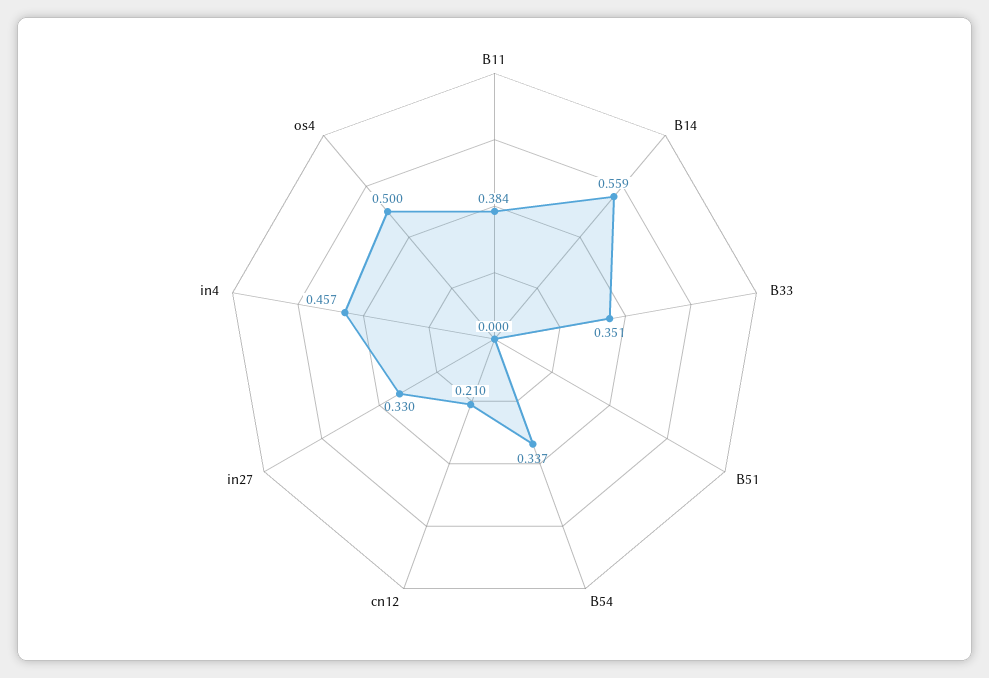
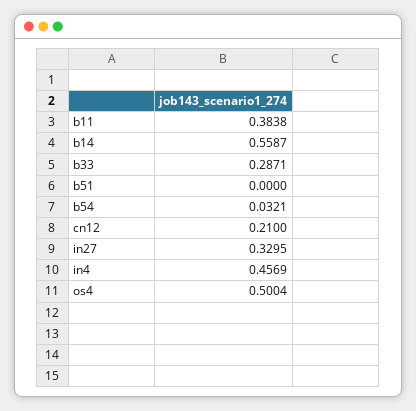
  {
    "B11": 0.3838,
    "B14": 0.5587,
-   "B33": 0.351,
+   "B33": 0.2871,
    "B51": 0,
-   "B54": 0.337,
+   "B54": 0.0321,
    "cn12": 0.21,
    "in27": 0.3295,
    "in4": 0.4569,
    "os4": 0.5004
  }

